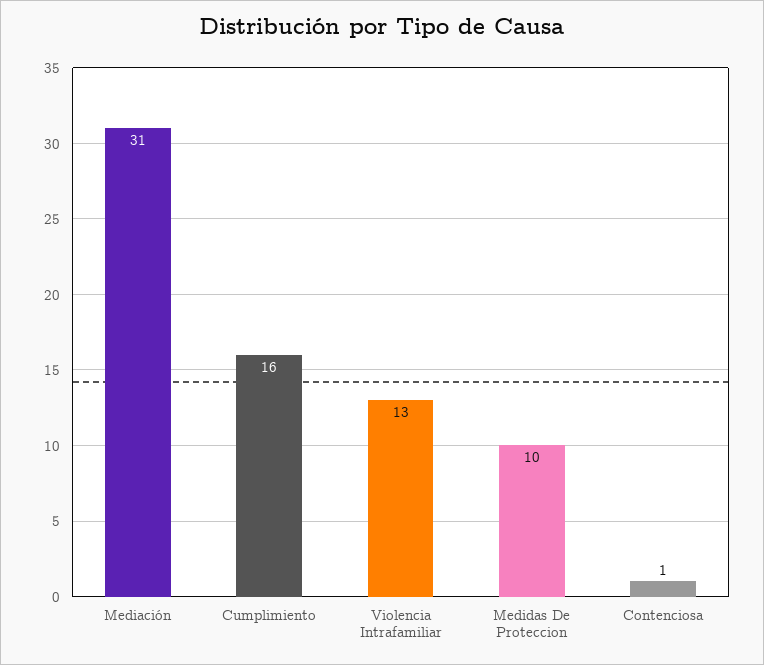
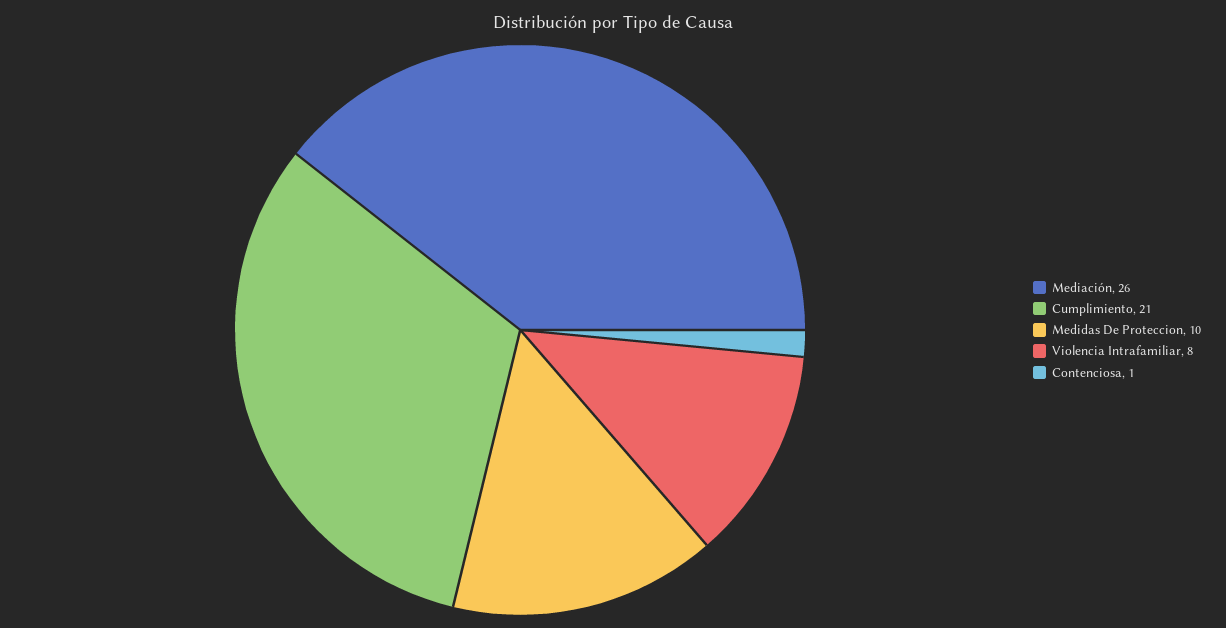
  {
-   "Mediación": 31,
+   "Mediación": 26,
-   "Cumplimiento": 16,
+   "Cumplimiento": 21,
-   "Violencia Intrafamiliar": 13,
+   "Violencia Intrafamiliar": 8,
    "Medidas De Proteccion": 10,
    "Contenciosa": 1
  }

